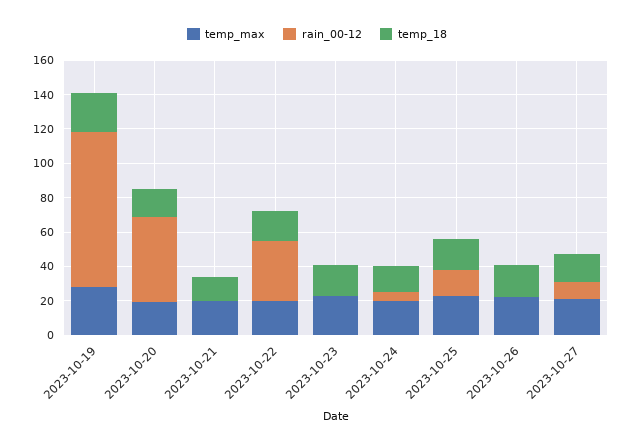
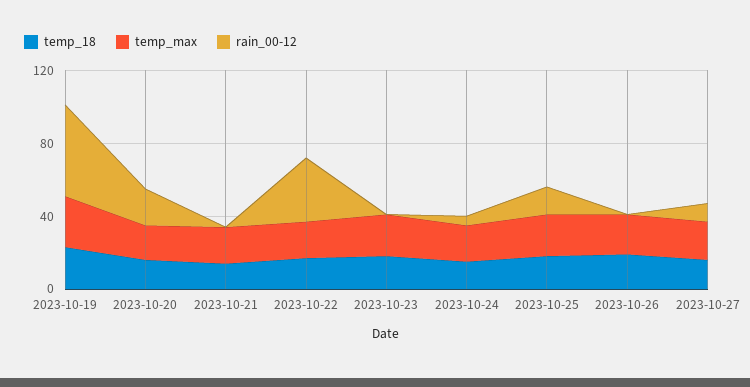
  {
    "temp_max": {
      "2023-10-19": 30,
      "2023-10-20": 20,
      "2023-10-21": 20,
      "2023-10-22": 20,
      "2023-10-23": 25,
      "2023-10-24": 20,
      "2023-10-25": 25,
      "2023-10-26": 20,
      "2023-10-27": 20
    },
    "rain_00-12": {
-     "2023-10-19": 90,
+     "2023-10-19": 50,
-     "2023-10-20": 50,
+     "2023-10-20": 20,
      "2023-10-21": 0,
      "2023-10-22": 35,
      "2023-10-23": 0,
      "2023-10-24": 5,
      "2023-10-25": 15,
      "2023-10-26": 0,
      "2023-10-27": 10
    },
    "temp_18": {
      "2023-10-19": 25,
      "2023-10-20": 15,
      "2023-10-21": 15,
      "2023-10-22": 15,
      "2023-10-23": 20,
      "2023-10-24": 15,
      "2023-10-25": 20,
      "2023-10-26": 20,
      "2023-10-27": 15
    }
  }

